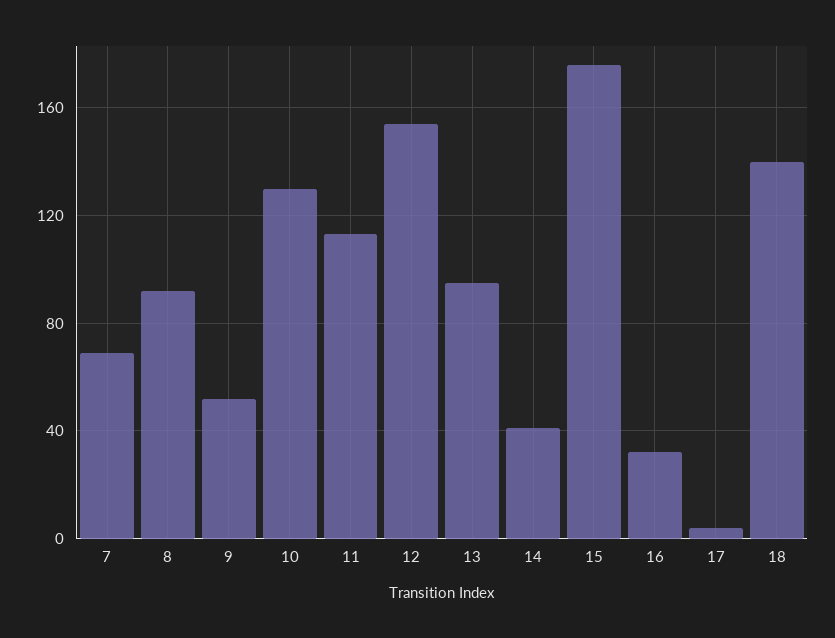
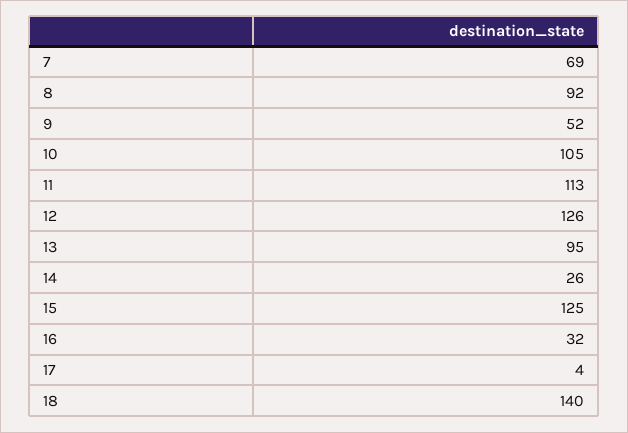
  {
    "7": 69,
    "8": 92,
    "9": 52,
-   "10": 130,
+   "10": 105,
    "11": 113,
-   "12": 155,
+   "12": 126,
    "13": 95,
-   "14": 40,
+   "14": 26,
-   "15": 175,
+   "15": 125,
    "16": 32,
    "17": 4,
    "18": 140
  }

